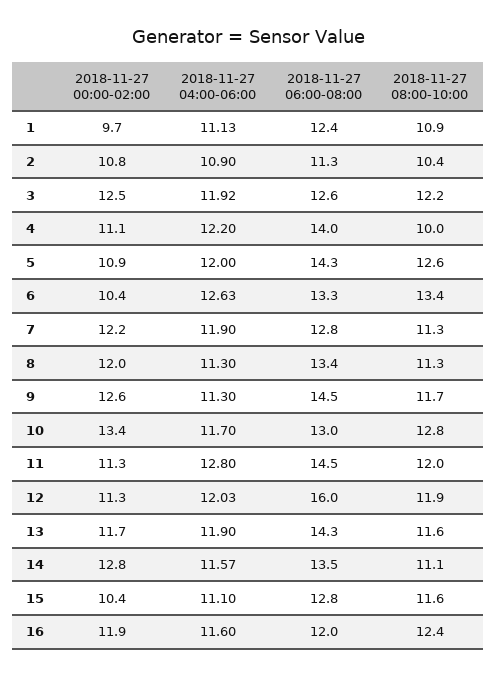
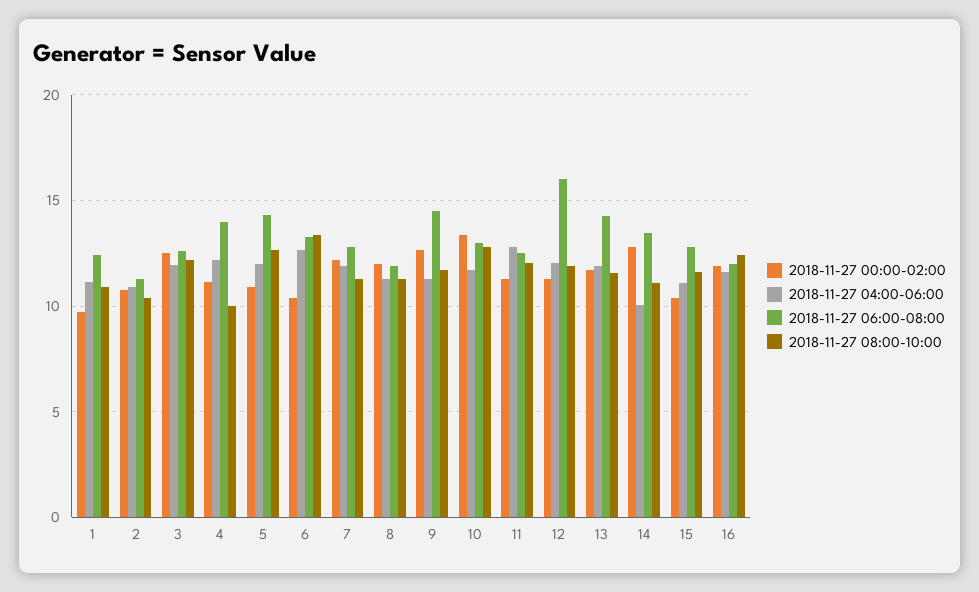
  {
    "2018-11-27 00:00-02:00": {
      "1": 9.7,
      "2": 10.8,
      "3": 12.5,
      "4": 11.1,
      "5": 10.9,
      "6": 10.4,
      "7": 12.2,
      "8": 12,
      "9": 12.6,
      "10": 13.4,
      "11": 11.3,
      "12": 11.3,
      "13": 11.7,
      "14": 12.8,
      "15": 10.4,
      "16": 11.9
    },
    "2018-11-27 04:00-06:00": {
      "1": 11.13,
      "2": 10.9,
      "3": 11.92,
      "4": 12.2,
      "5": 12,
      "6": 12.63,
      "7": 11.9,
      "8": 11.3,
      "9": 11.3,
      "10": 11.7,
      "11": 12.8,
      "12": 12.03,
      "13": 11.9,
-     "14": 11.57,
+     "14": 10,
      "15": 11.1,
      "16": 11.6
    },
    "2018-11-27 06:00-08:00": {
      "1": 12.4,
      "2": 11.3,
      "3": 12.6,
      "4": 14,
      "5": 14.3,
      "6": 13.3,
      "7": 12.8,
-     "8": 13.4,
+     "8": 12,
      "9": 14.5,
      "10": 13,
-     "11": 14.5,
+     "11": 12.5,
      "12": 16,
      "13": 14.3,
      "14": 13.5,
      "15": 12.8,
      "16": 12
    },
    "2018-11-27 08:00-10:00": {
      "1": 10.9,
      "2": 10.4,
      "3": 12.2,
      "4": 10,
      "5": 12.6,
      "6": 13.4,
      "7": 11.3,
      "8": 11.3,
      "9": 11.7,
      "10": 12.8,
      "11": 12,
      "12": 11.9,
      "13": 11.6,
      "14": 11.1,
      "15": 11.6,
      "16": 12.4
    }
  }

